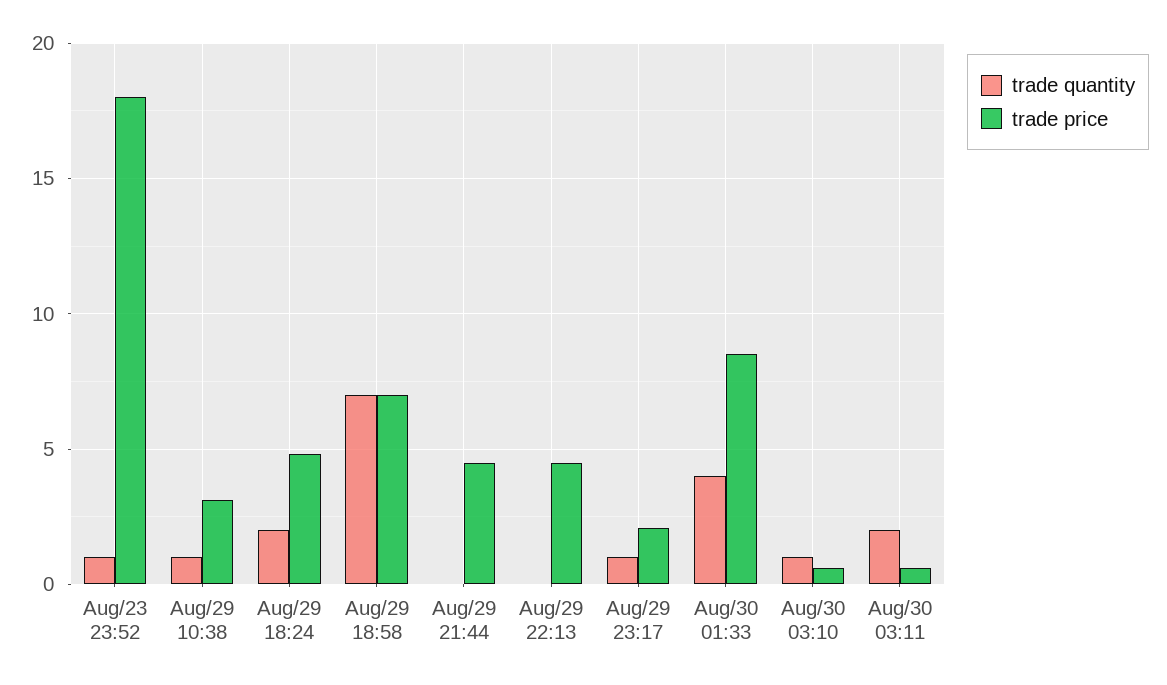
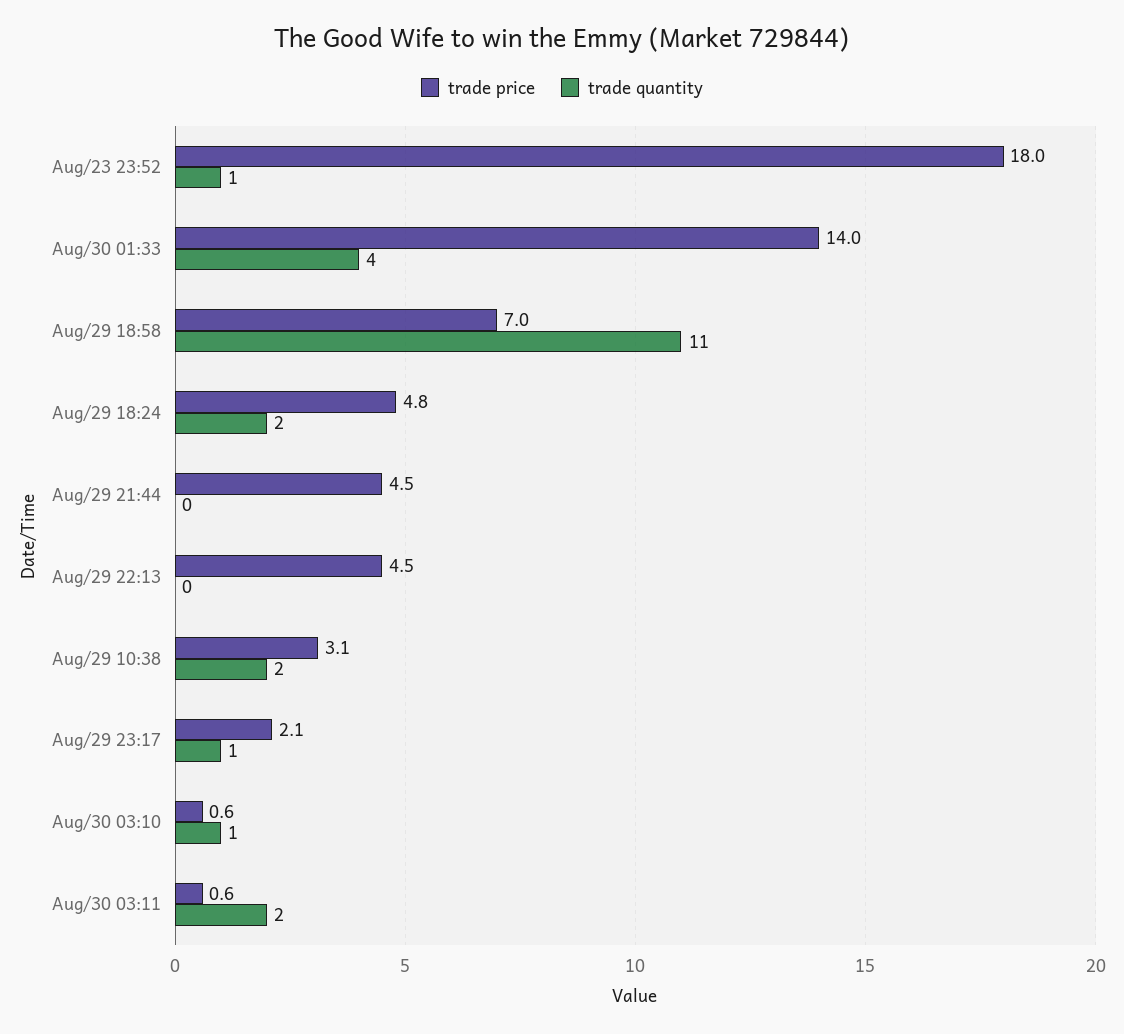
  {
    "trade quantity": {
      "Aug/23 23:52": 1,
-     "Aug/29 10:38": 1,
+     "Aug/29 10:38": 2,
      "Aug/29 18:24": 2,
-     "Aug/29 18:58": 7,
+     "Aug/29 18:58": 11,
      "Aug/29 21:44": 0,
      "Aug/29 22:13": 0,
      "Aug/29 23:17": 1,
      "Aug/30 01:33": 4,
      "Aug/30 03:10": 1,
      "Aug/30 03:11": 2
    },
    "trade price": {
      "Aug/23 23:52": 18,
      "Aug/29 10:38": 3.1,
      "Aug/29 18:24": 4.8,
      "Aug/29 18:58": 7,
      "Aug/29 21:44": 4.5,
      "Aug/29 22:13": 4.5,
      "Aug/29 23:17": 2.1,
-     "Aug/30 01:33": 8.5,
+     "Aug/30 01:33": 14,
      "Aug/30 03:10": 0.6,
      "Aug/30 03:11": 0.6
    }
  }

